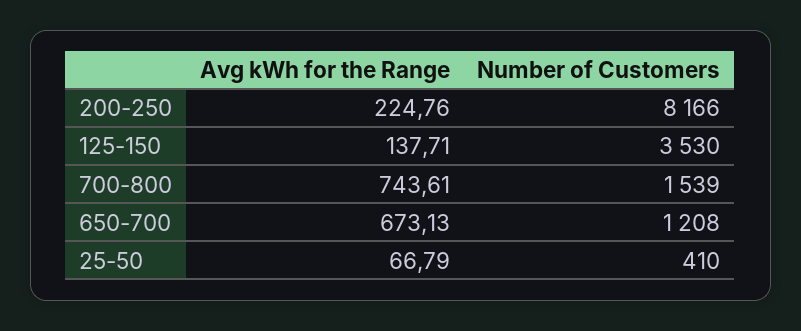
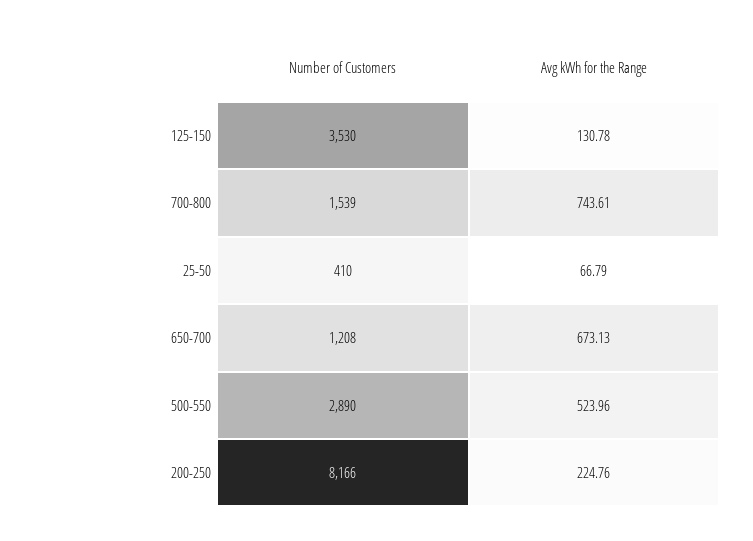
  {
    "Avg kWh for the Range": {
      "200-250": 224.76,
-     "125-150": 137.71,
+     "125-150": 130.78,
      "700-800": 743.61,
      "650-700": 673.13,
-     "25-50": 66.79
+     "25-50": 66.79,
+     "500-550": 523.96
    },
    "Number of Customers": {
      "200-250": 8166,
      "125-150": 3530,
      "700-800": 1539,
      "650-700": 1208,
-     "25-50": 410
+     "25-50": 410,
+     "500-550": 2890
    }
  }

